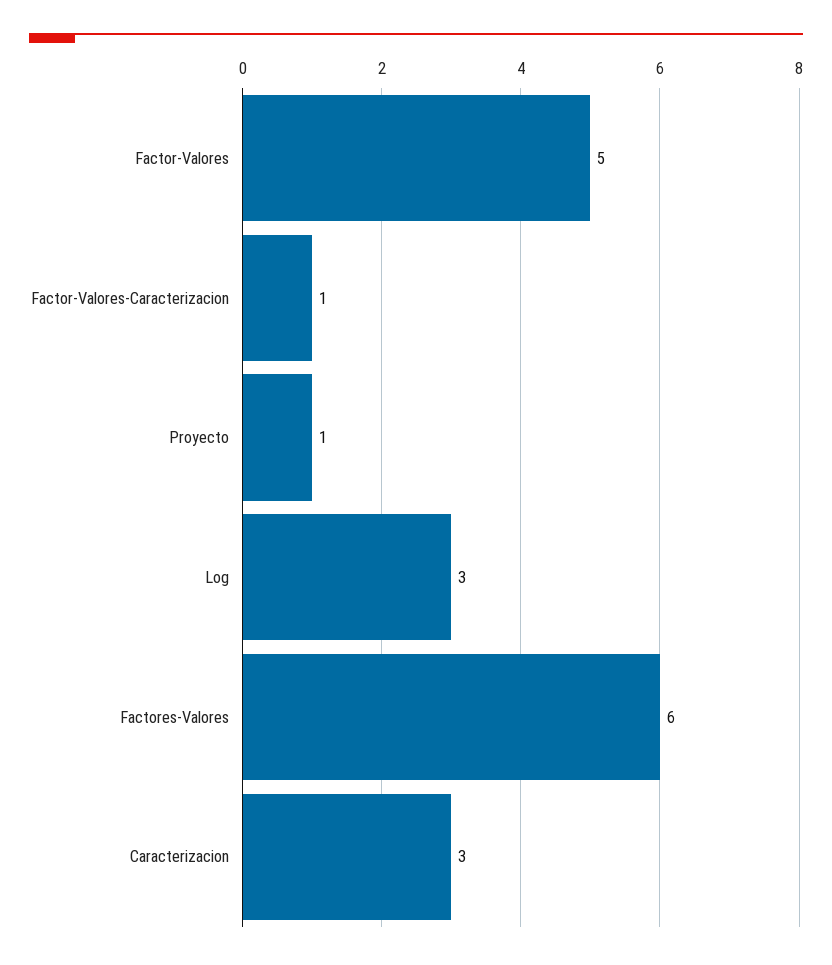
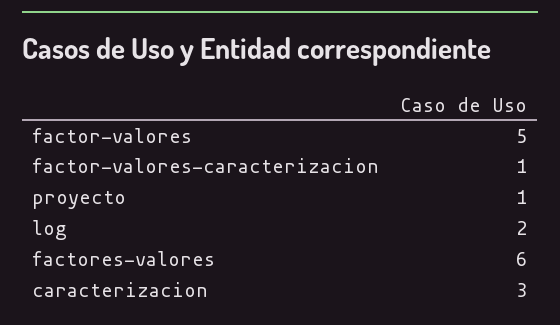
  {
    "Factor-Valores": 5,
    "Factor-Valores-Caracterizacion": 1,
    "Proyecto": 1,
-   "Log": 3,
+   "Log": 2,
    "Factores-Valores": 6,
    "Caracterizacion": 3
  }

